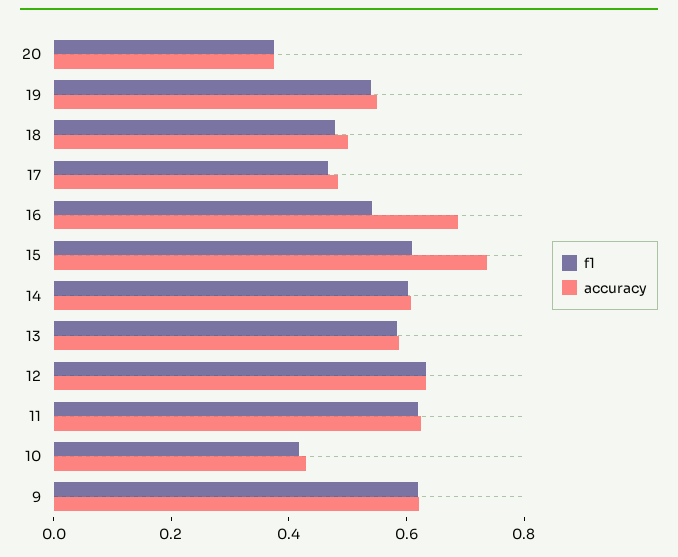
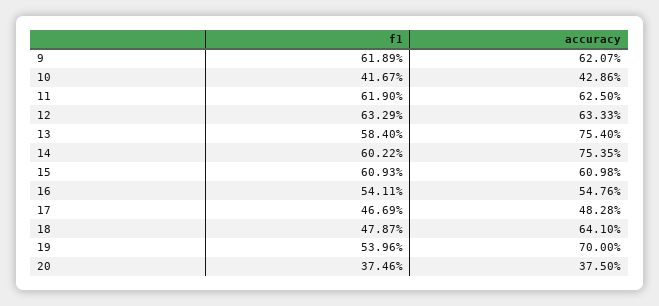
  {
    "f1": {
      "20": 0.3746,
      "19": 0.5396,
      "18": 0.4787,
      "17": 0.4669,
      "16": 0.5411,
      "15": 0.6093,
      "14": 0.6022,
      "13": 0.584,
      "12": 0.6329,
      "11": 0.619,
      "10": 0.4167,
      "9": 0.6189
    },
    "accuracy": {
      "20": 0.375,
-     "19": 0.55,
+     "19": 0.7,
-     "18": 0.5,
+     "18": 0.641,
      "17": 0.4828,
-     "16": 0.7,
+     "16": 0.5476,
-     "15": 0.75,
+     "15": 0.6098,
-     "14": 0.6,
+     "14": 0.7535,
-     "13": 0.6,
+     "13": 0.754,
      "12": 0.6333,
      "11": 0.625,
      "10": 0.4286,
      "9": 0.6207
    }
  }

